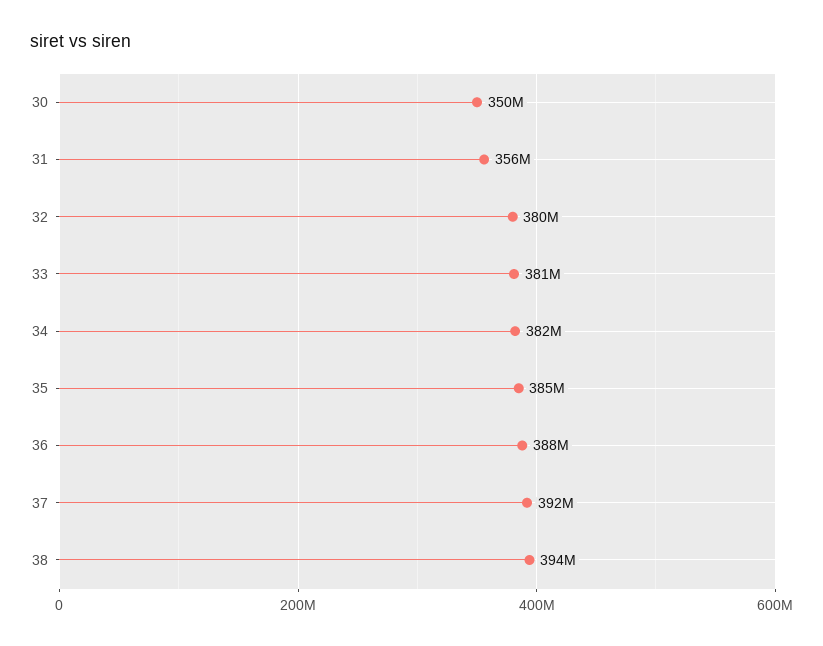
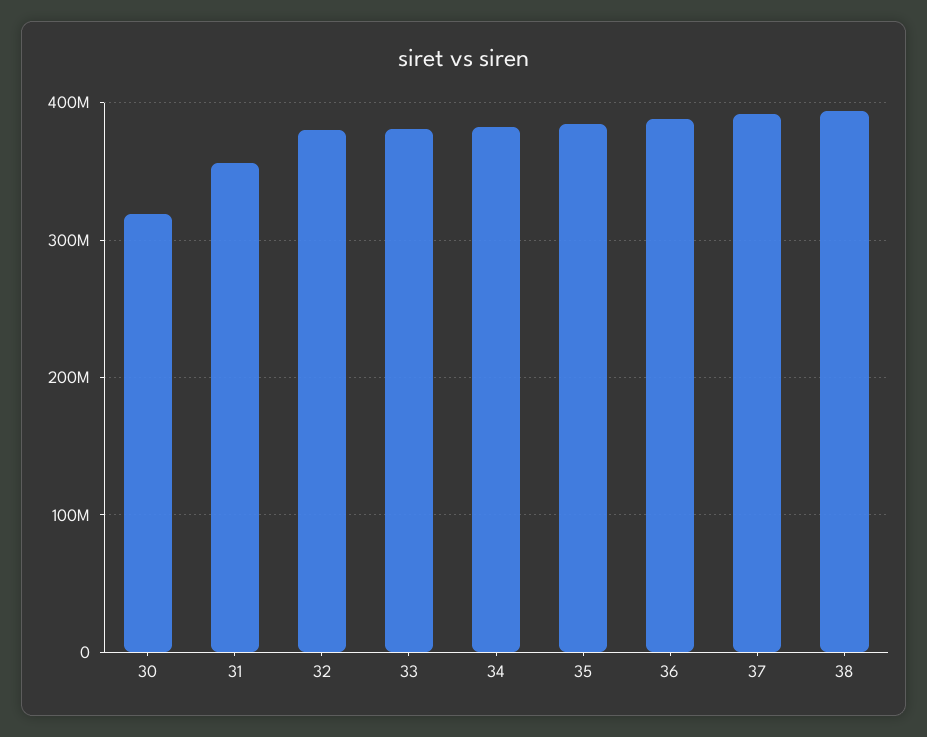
  {
-   "30": 350000000,
+   "30": 320000000,
    "31": 356000000,
    "32": 380000000,
    "33": 381000000,
    "34": 382000000,
    "35": 385000000,
    "36": 388000000,
    "37": 392000000,
    "38": 394000000
  }

